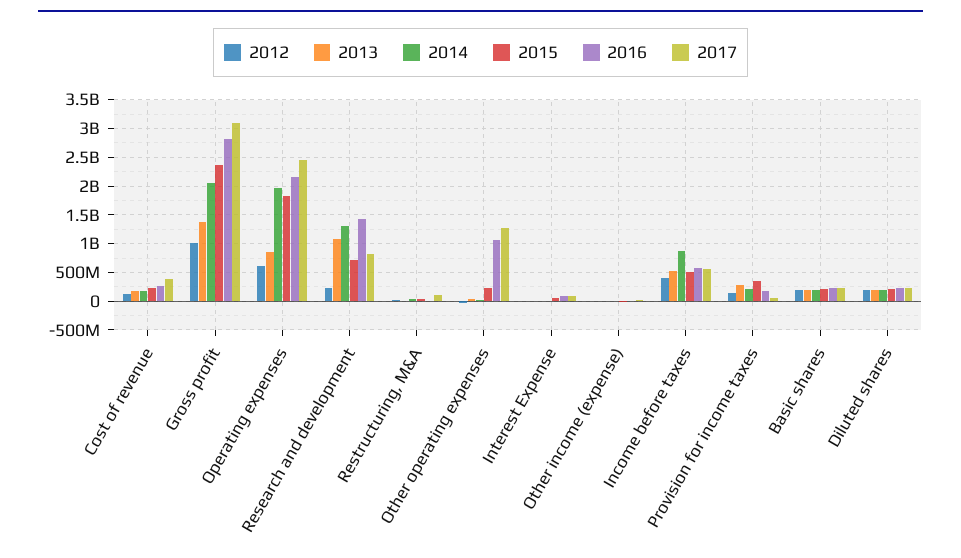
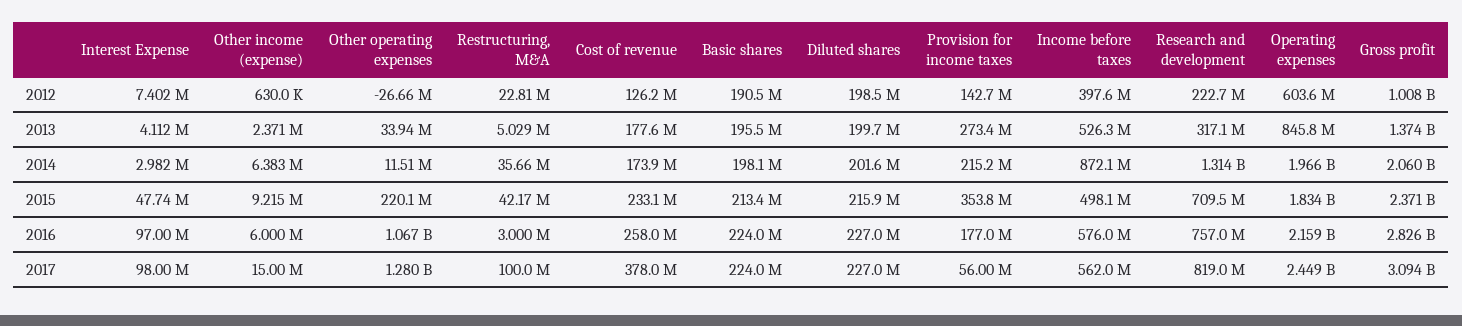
  {
    "2012": {
      "Cost of revenue": 126200000,
      "Gross profit": 1008000000,
      "Operating expenses": 603600000,
      "Research and development": 222700000,
      "Restructuring, M&A": 22810000,
      "Other operating expenses": -26660000,
      "Interest Expense": 7402000,
      "Other income (expense)": 630000,
      "Income before taxes": 397600000,
      "Provision for income taxes": 142700000,
      "Basic shares": 190500000,
      "Diluted shares": 198500000
    },
    "2013": {
      "Cost of revenue": 177600000,
      "Gross profit": 1374000000,
      "Operating expenses": 845800000,
-     "Research and development": 1000000000,
+     "Research and development": 317100000,
      "Restructuring, M&A": 5029000,
      "Other operating expenses": 33940000,
      "Interest Expense": 4112000,
      "Other income (expense)": 2371000,
      "Income before taxes": 526300000,
      "Provision for income taxes": 273400000,
      "Basic shares": 195500000,
      "Diluted shares": 199700000
    },
    "2014": {
      "Cost of revenue": 173900000,
      "Gross profit": 2060000000,
      "Operating expenses": 1966000000,
      "Research and development": 1314000000,
      "Restructuring, M&A": 35660000,
      "Other operating expenses": 11510000,
      "Interest Expense": 2982000,
      "Other income (expense)": 6383000,
      "Income before taxes": 872100000,
      "Provision for income taxes": 215200000,
      "Basic shares": 198100000,
      "Diluted shares": 201600000
    },
    "2015": {
      "Cost of revenue": 233100000,
      "Gross profit": 2371000000,
      "Operating expenses": 1834000000,
      "Research and development": 709500000,
      "Restructuring, M&A": 42170000,
      "Other operating expenses": 220100000,
      "Interest Expense": 47740000,
      "Other income (expense)": 9215000,
      "Income before taxes": 498100000,
      "Provision for income taxes": 353800000,
      "Basic shares": 213400000,
      "Diluted shares": 215900000
    },
    "2016": {
      "Cost of revenue": 258000000,
      "Gross profit": 2826000000,
      "Operating expenses": 2159000000,
-     "Research and development": 1500000000,
+     "Research and development": 757000000,
      "Restructuring, M&A": 3000000,
      "Other operating expenses": 1067000000,
      "Interest Expense": 97000000,
      "Other income (expense)": 6000000,
      "Income before taxes": 576000000,
      "Provision for income taxes": 177000000,
      "Basic shares": 224000000,
      "Diluted shares": 227000000
    },
    "2017": {
      "Cost of revenue": 378000000,
      "Gross profit": 3094000000,
      "Operating expenses": 2449000000,
      "Research and development": 819000000,
      "Restructuring, M&A": 100000000,
      "Other operating expenses": 1280000000,
      "Interest Expense": 98000000,
      "Other income (expense)": 15000000,
      "Income before taxes": 562000000,
      "Provision for income taxes": 56000000,
      "Basic shares": 224000000,
      "Diluted shares": 227000000
    }
  }

